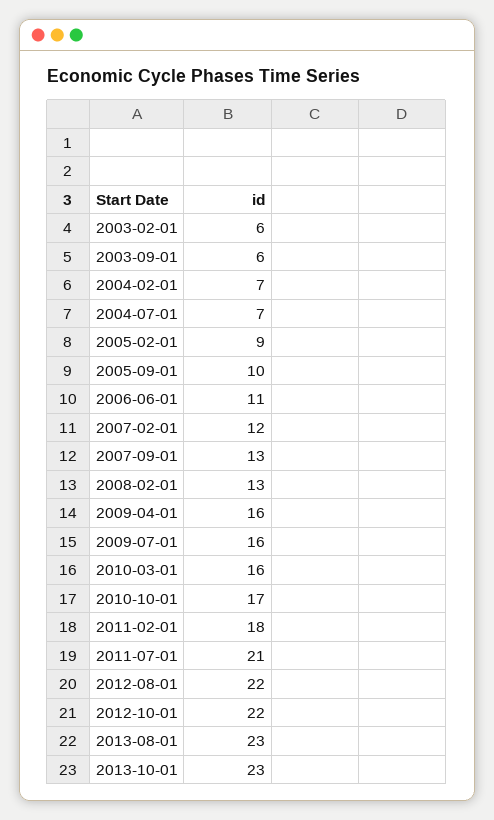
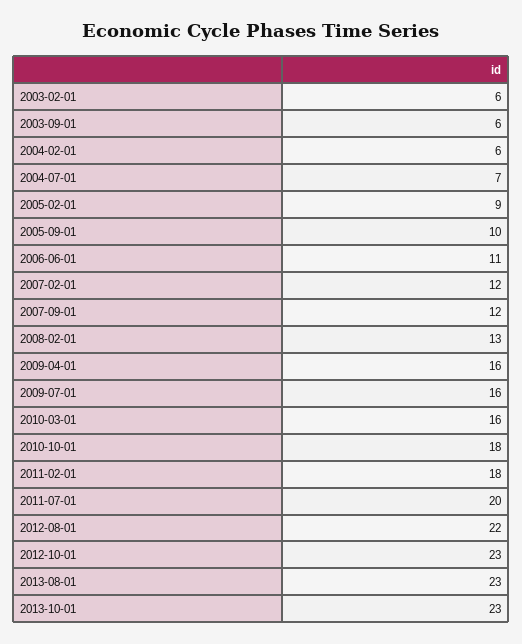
  {
    "2003-02-01": 6,
    "2003-09-01": 6,
-   "2004-02-01": 7,
+   "2004-02-01": 6,
    "2004-07-01": 7,
    "2005-02-01": 9,
    "2005-09-01": 10,
    "2006-06-01": 11,
    "2007-02-01": 12,
-   "2007-09-01": 13,
+   "2007-09-01": 12,
    "2008-02-01": 13,
    "2009-04-01": 16,
    "2009-07-01": 16,
    "2010-03-01": 16,
-   "2010-10-01": 17,
+   "2010-10-01": 18,
    "2011-02-01": 18,
-   "2011-07-01": 21,
+   "2011-07-01": 20,
    "2012-08-01": 22,
-   "2012-10-01": 22,
+   "2012-10-01": 23,
    "2013-08-01": 23,
    "2013-10-01": 23
  }

